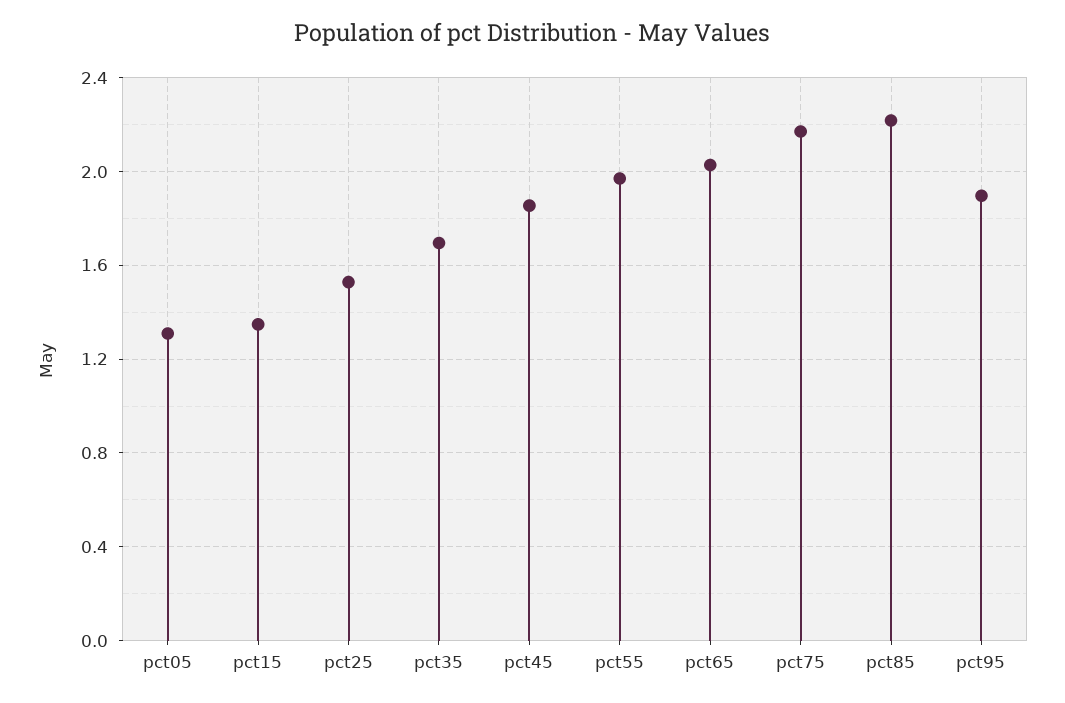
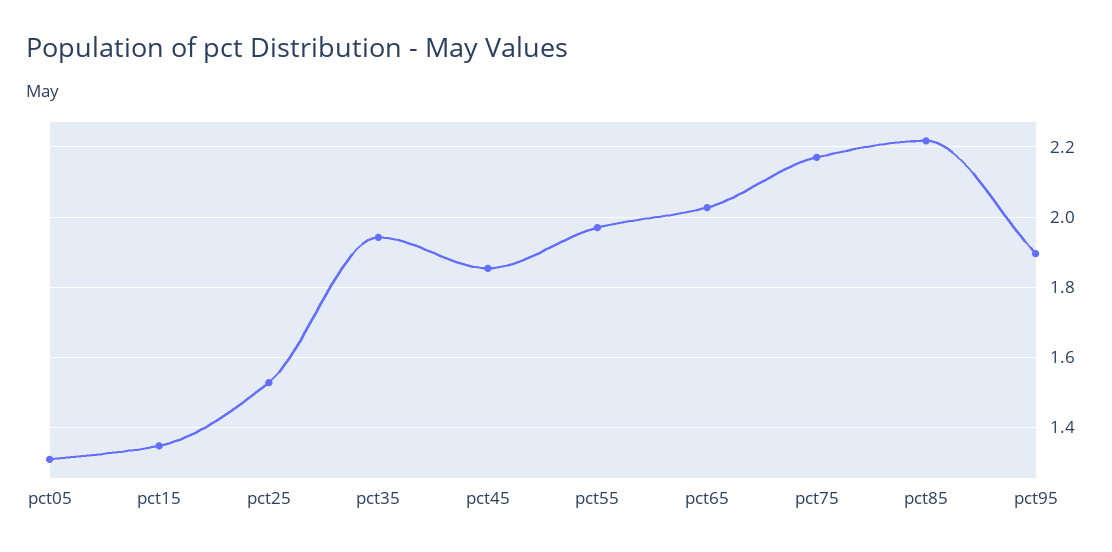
  {
    "pct05": 1.3,
    "pct15": 1.34,
    "pct25": 1.52,
-   "pct35": 1.7,
+   "pct35": 1.94,
    "pct45": 1.86,
    "pct55": 1.98,
    "pct65": 2.02,
    "pct75": 2.18,
    "pct85": 2.22,
    "pct95": 1.9
  }

